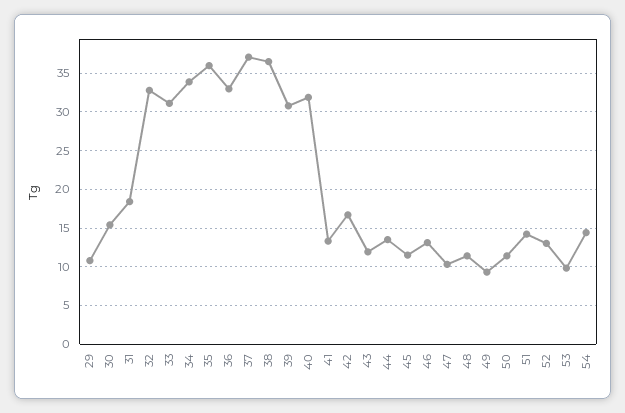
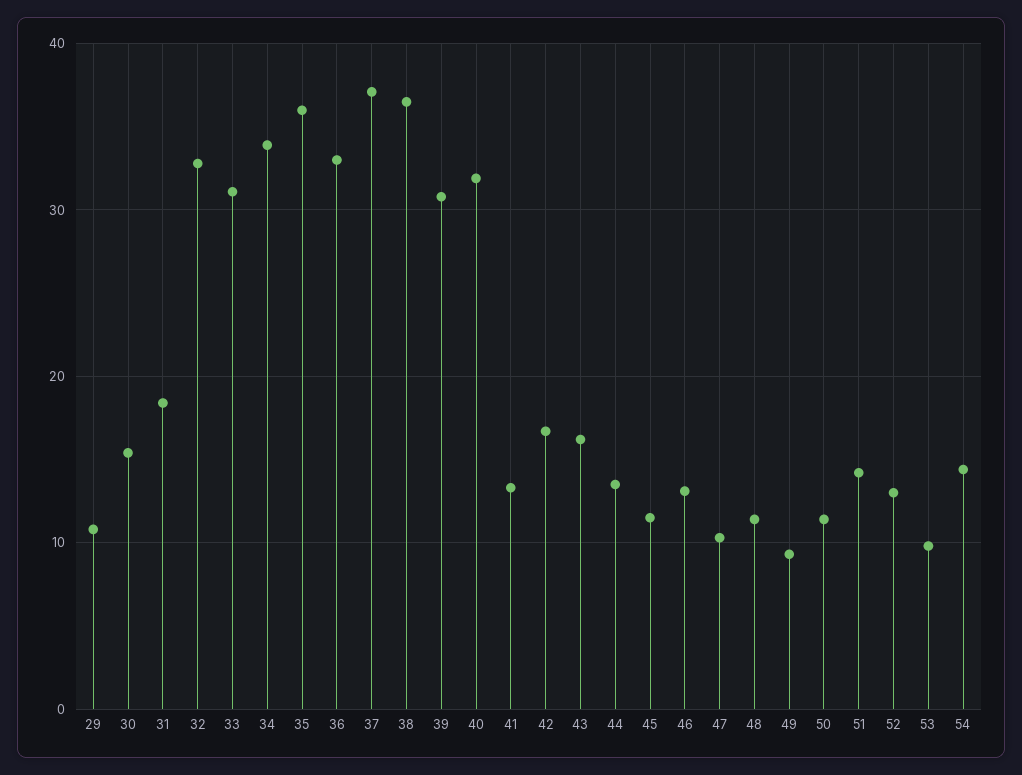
  {
    "29": 11,
    "30": 15,
    "31": 18,
    "32": 33,
    "33": 31,
    "34": 34,
    "35": 36,
    "36": 33,
    "37": 37,
    "38": 37,
    "39": 31,
    "40": 32,
    "41": 13,
    "42": 17,
-   "43": 12,
+   "43": 16,
    "44": 14,
    "45": 12,
    "46": 13,
    "47": 10,
    "48": 11,
    "49": 9,
    "50": 11,
    "51": 14,
    "52": 13,
    "53": 10,
    "54": 14
  }

